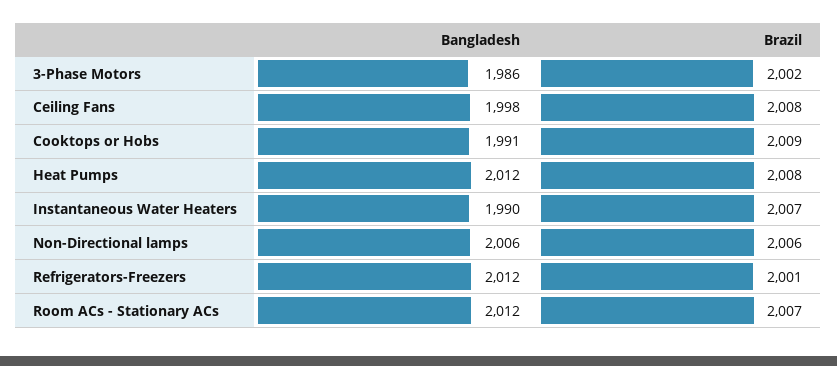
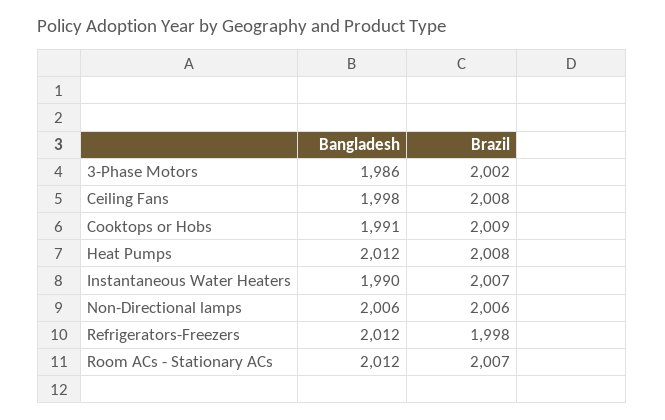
  {
    "Bangladesh": {
      "3-Phase Motors": 1986,
      "Ceiling Fans": 1998,
      "Cooktops or Hobs": 1991,
      "Heat Pumps": 2012,
      "Instantaneous Water Heaters": 1990,
      "Non-Directional lamps": 2006,
      "Refrigerators-Freezers": 2012,
      "Room ACs - Stationary ACs": 2012
    },
    "Brazil": {
      "3-Phase Motors": 2002,
      "Ceiling Fans": 2008,
      "Cooktops or Hobs": 2009,
      "Heat Pumps": 2008,
      "Instantaneous Water Heaters": 2007,
      "Non-Directional lamps": 2006,
-     "Refrigerators-Freezers": 2001,
+     "Refrigerators-Freezers": 1998,
      "Room ACs - Stationary ACs": 2007
    }
  }

